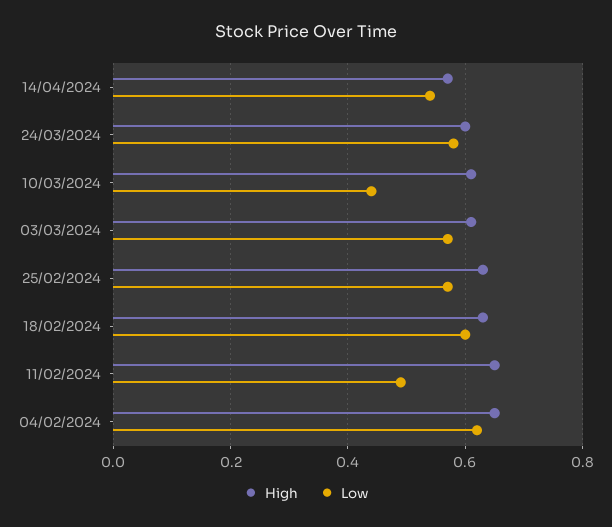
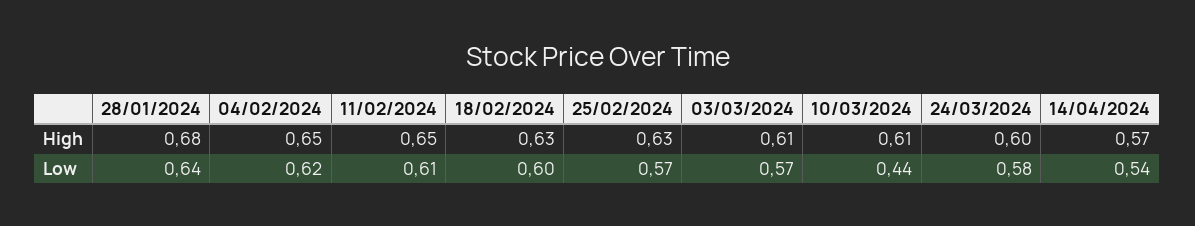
  {
    "High": {
      "14/04/2024": 0.57,
      "24/03/2024": 0.6,
      "10/03/2024": 0.61,
      "03/03/2024": 0.61,
      "25/02/2024": 0.63,
      "18/02/2024": 0.63,
      "11/02/2024": 0.65,
-     "04/02/2024": 0.65
+     "04/02/2024": 0.65,
+     "28/01/2024": 0.68
    },
    "Low": {
      "14/04/2024": 0.54,
      "24/03/2024": 0.58,
      "10/03/2024": 0.44,
      "03/03/2024": 0.57,
      "25/02/2024": 0.57,
      "18/02/2024": 0.6,
-     "11/02/2024": 0.5,
+     "11/02/2024": 0.61,
-     "04/02/2024": 0.62
+     "04/02/2024": 0.62,
+     "28/01/2024": 0.64
    }
  }

